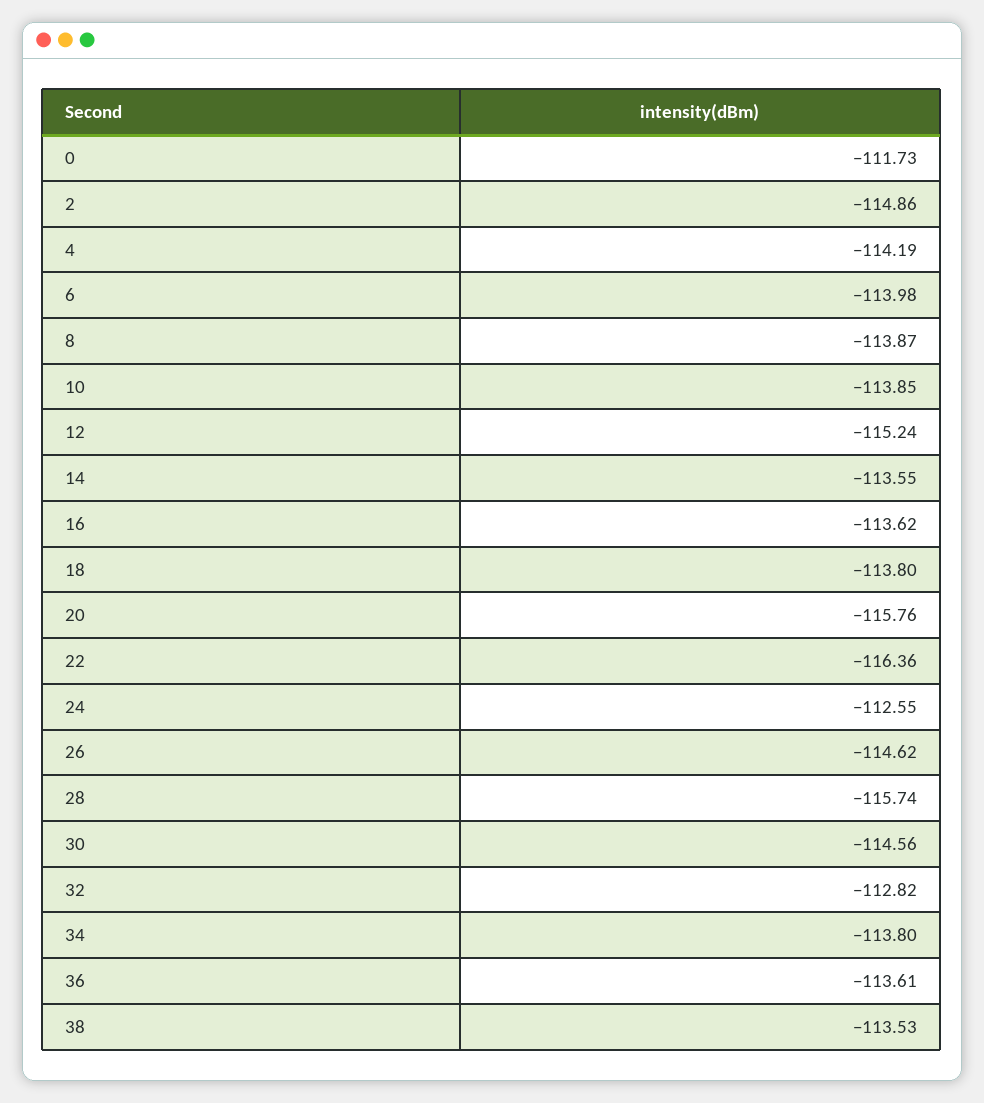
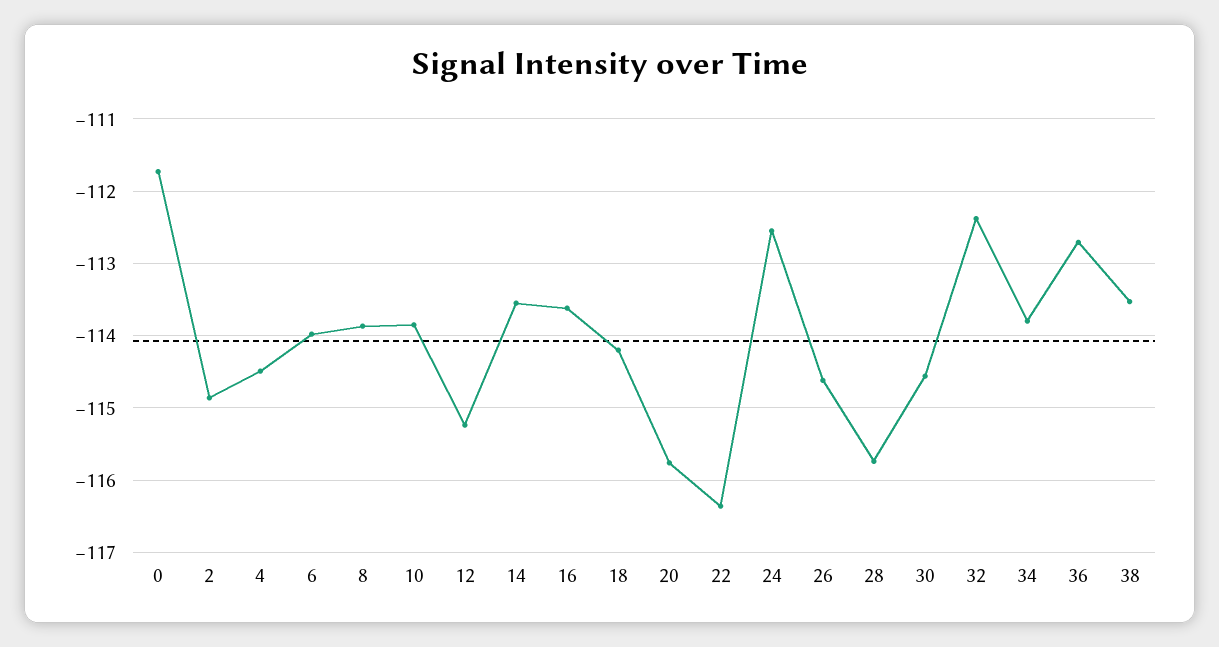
  {
    "0": -111.73,
    "2": -114.86,
-   "4": -114.19,
+   "4": -114.5,
    "6": -113.98,
    "8": -113.87,
    "10": -113.85,
    "12": -115.24,
    "14": -113.55,
    "16": -113.62,
-   "18": -113.8,
+   "18": -114.2,
    "20": -115.76,
    "22": -116.36,
    "24": -112.55,
    "26": -114.62,
    "28": -115.74,
    "30": -114.56,
-   "32": -112.82,
+   "32": -112.4,
    "34": -113.8,
-   "36": -113.61,
+   "36": -112.7,
    "38": -113.53
  }

